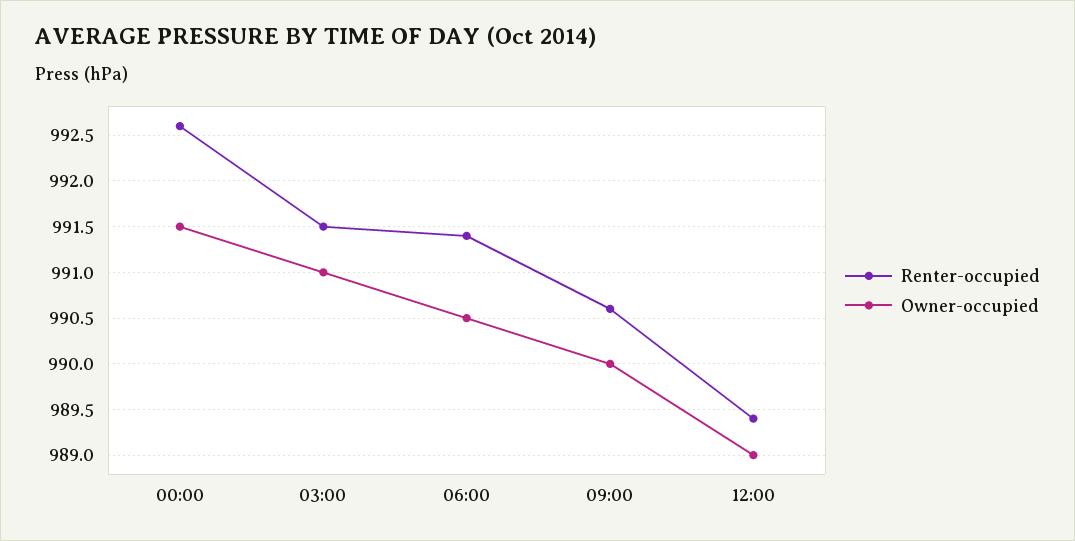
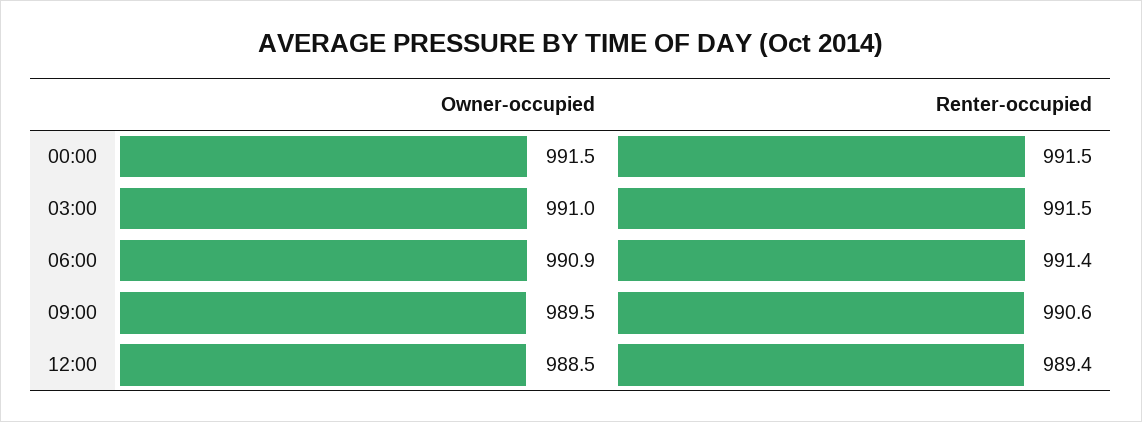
  {
    "Renter-occupied": {
-     "00:00": 992.6,
+     "00:00": 991.5,
      "03:00": 991.5,
      "06:00": 991.4,
      "09:00": 990.6,
      "12:00": 989.4
    },
    "Owner-occupied": {
      "00:00": 991.5,
      "03:00": 991,
-     "06:00": 990.5,
+     "06:00": 990.9,
-     "09:00": 990,
+     "09:00": 989.5,
-     "12:00": 989
+     "12:00": 988.5
    }
  }

